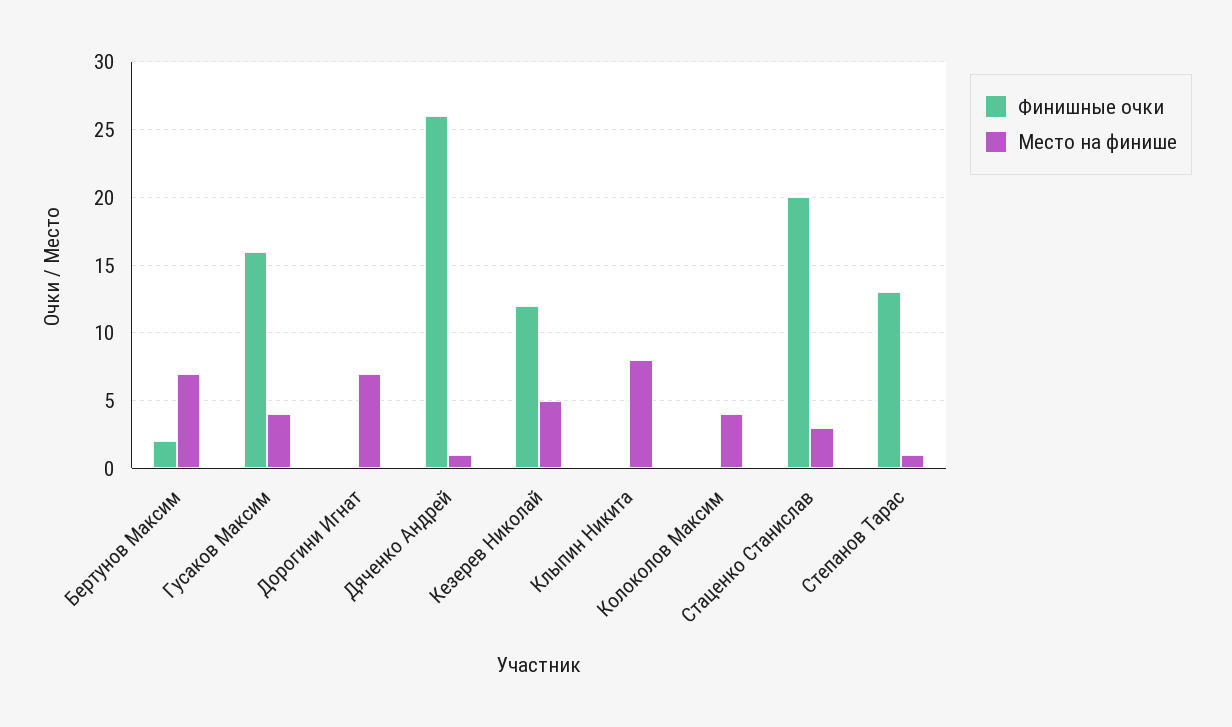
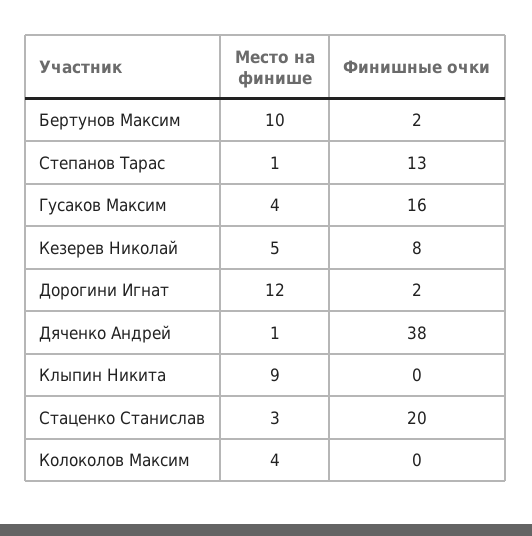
  {
    "Финишные очки": {
      "Бертунов Максим": 2,
      "Гусаков Максим": 16,
-     "Дорогини Игнат": 0,
+     "Дорогини Игнат": 2,
-     "Дяченко Андрей": 26,
+     "Дяченко Андрей": 38,
-     "Кезерев Николай": 12,
+     "Кезерев Николай": 8,
      "Клыпин Никита": 0,
      "Колоколов Максим": 0,
      "Стаценко Станислав": 20,
      "Степанов Тарас": 13
    },
    "Место на финише": {
-     "Бертунов Максим": 7,
+     "Бертунов Максим": 10,
      "Гусаков Максим": 4,
-     "Дорогини Игнат": 7,
+     "Дорогини Игнат": 12,
      "Дяченко Андрей": 1,
      "Кезерев Николай": 5,
-     "Клыпин Никита": 8,
+     "Клыпин Никита": 9,
      "Колоколов Максим": 4,
      "Стаценко Станислав": 3,
      "Степанов Тарас": 1
    }
  }

